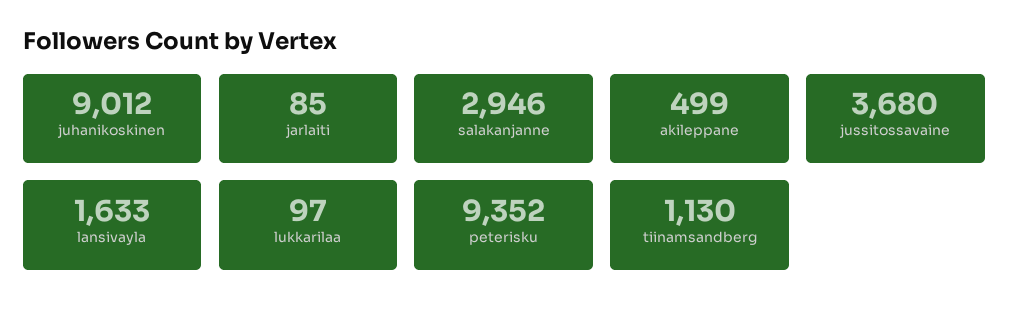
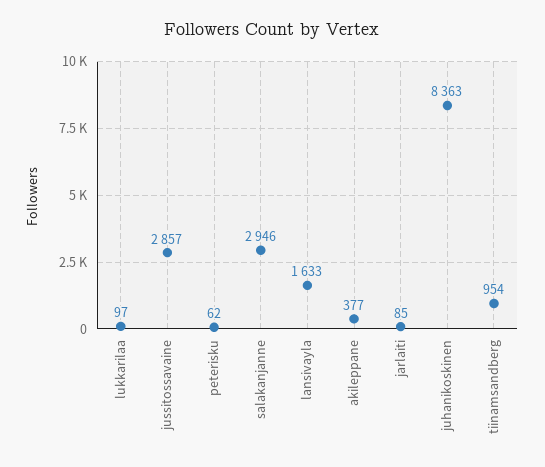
  {
-   "juhanikoskinen": 9012,
+   "juhanikoskinen": 8363,
    "jarlaiti": 85,
    "salakanjanne": 2946,
-   "akileppane": 499,
+   "akileppane": 377,
-   "jussitossavaine": 3680,
+   "jussitossavaine": 2857,
    "lansivayla": 1633,
    "lukkarilaa": 97,
-   "peterisku": 9352,
+   "peterisku": 62,
-   "tiinamsandberg": 1130
+   "tiinamsandberg": 954
  }

